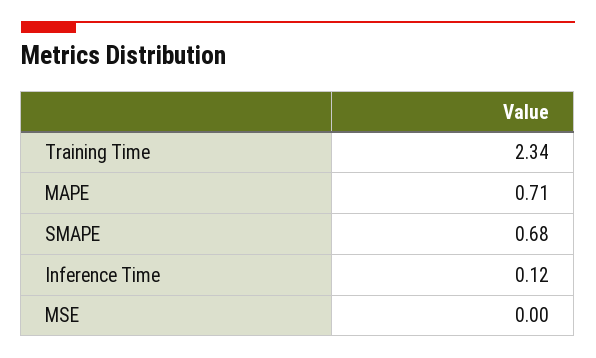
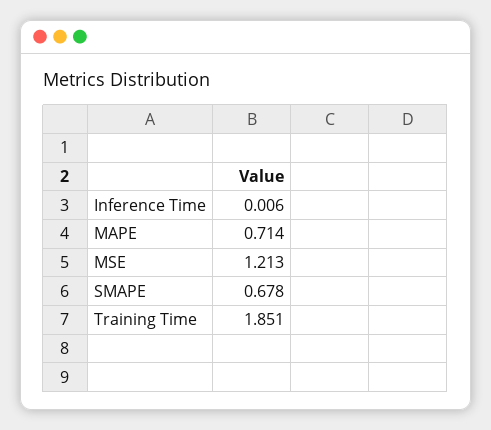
  {
-   "Training Time": 2.34,
+   "Training Time": 1.851,
    "MAPE": 0.714,
    "SMAPE": 0.678,
-   "Inference Time": 0.12,
+   "Inference Time": 0.006,
-   "MSE": 0
+   "MSE": 1.213
  }

